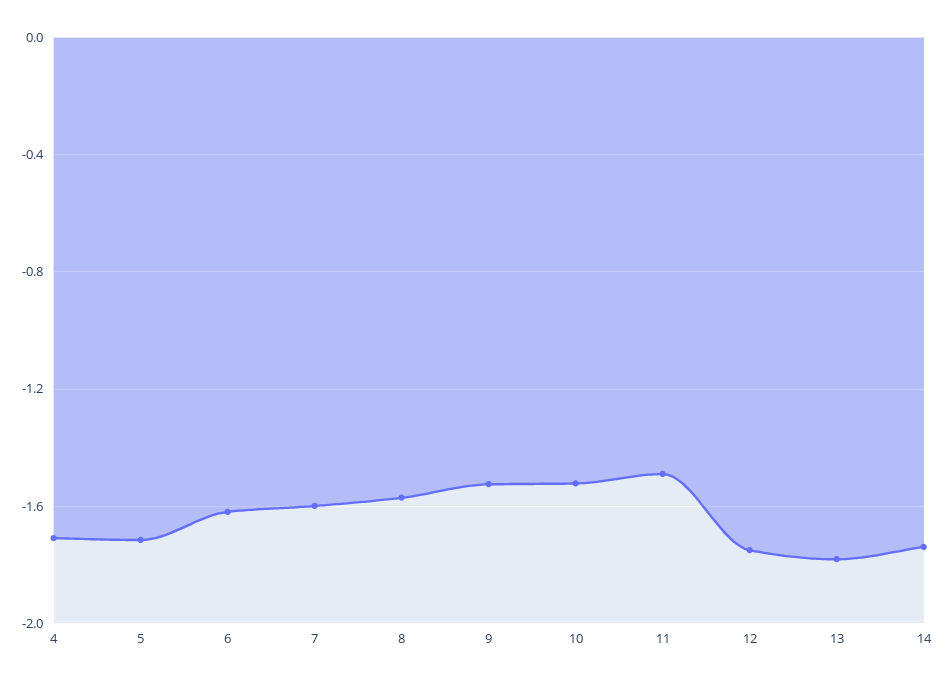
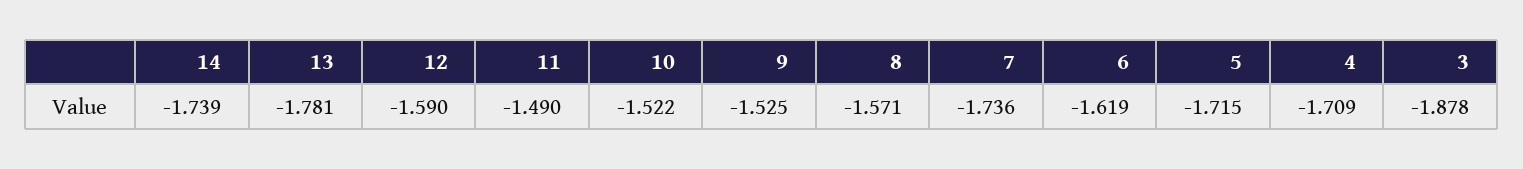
  {
    "4": -1.709,
    "5": -1.715,
    "6": -1.619,
-   "7": -1.6,
+   "7": -1.736,
    "8": -1.571,
    "9": -1.525,
    "10": -1.522,
    "11": -1.49,
-   "12": -1.75,
+   "12": -1.59,
    "13": -1.781,
-   "14": -1.739
+   "14": -1.739,
+   "3": -1.878
  }

